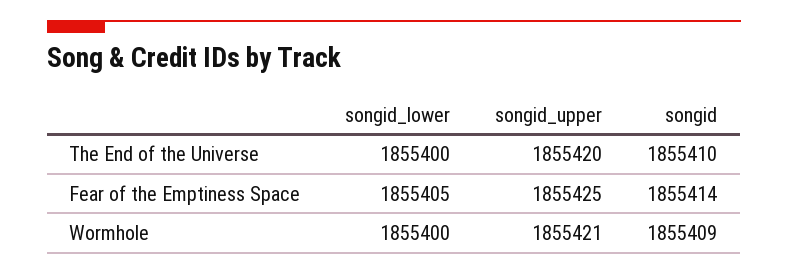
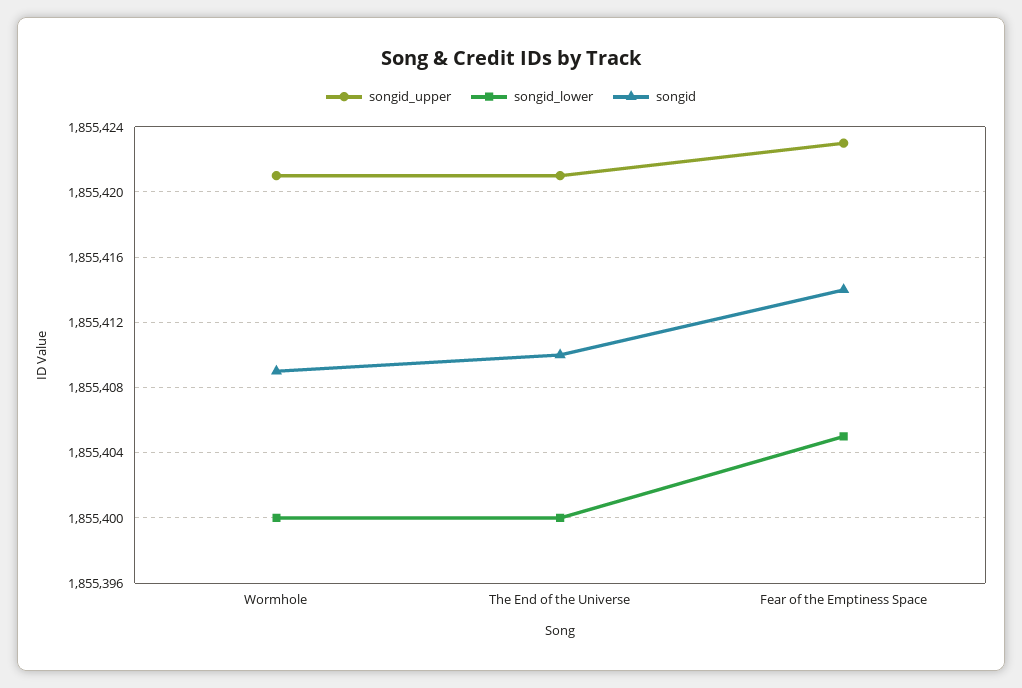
  {
    "songid_lower": {
      "The End of the Universe": 1855400,
      "Fear of the Emptiness Space": 1855405,
      "Wormhole": 1855400
    },
    "songid_upper": {
-     "The End of the Universe": 1855420,
+     "The End of the Universe": 1855421,
-     "Fear of the Emptiness Space": 1855425,
+     "Fear of the Emptiness Space": 1855423,
      "Wormhole": 1855421
    },
    "songid": {
      "The End of the Universe": 1855410,
      "Fear of the Emptiness Space": 1855414,
      "Wormhole": 1855409
    }
  }

